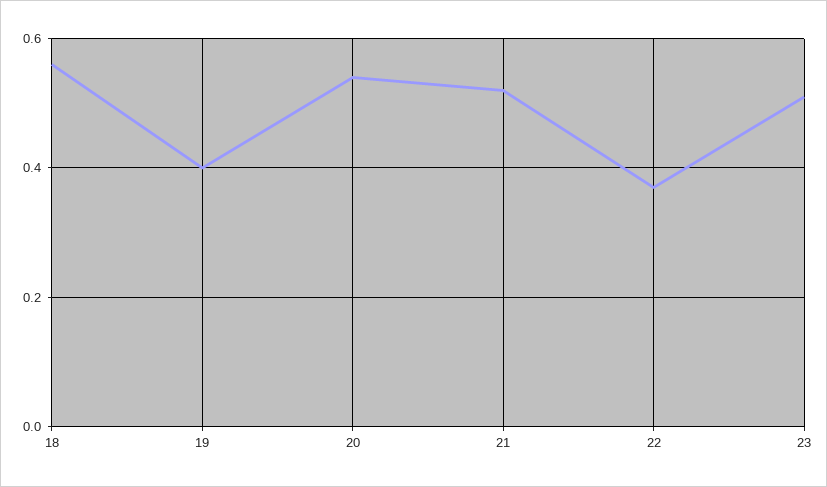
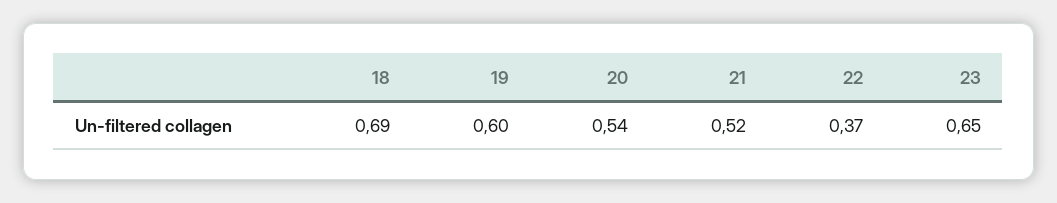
  {
-   "18": 0.55,
+   "18": 0.69,
-   "19": 0.4,
+   "19": 0.6,
    "20": 0.54,
    "21": 0.52,
    "22": 0.37,
-   "23": 0.5
+   "23": 0.65
  }

